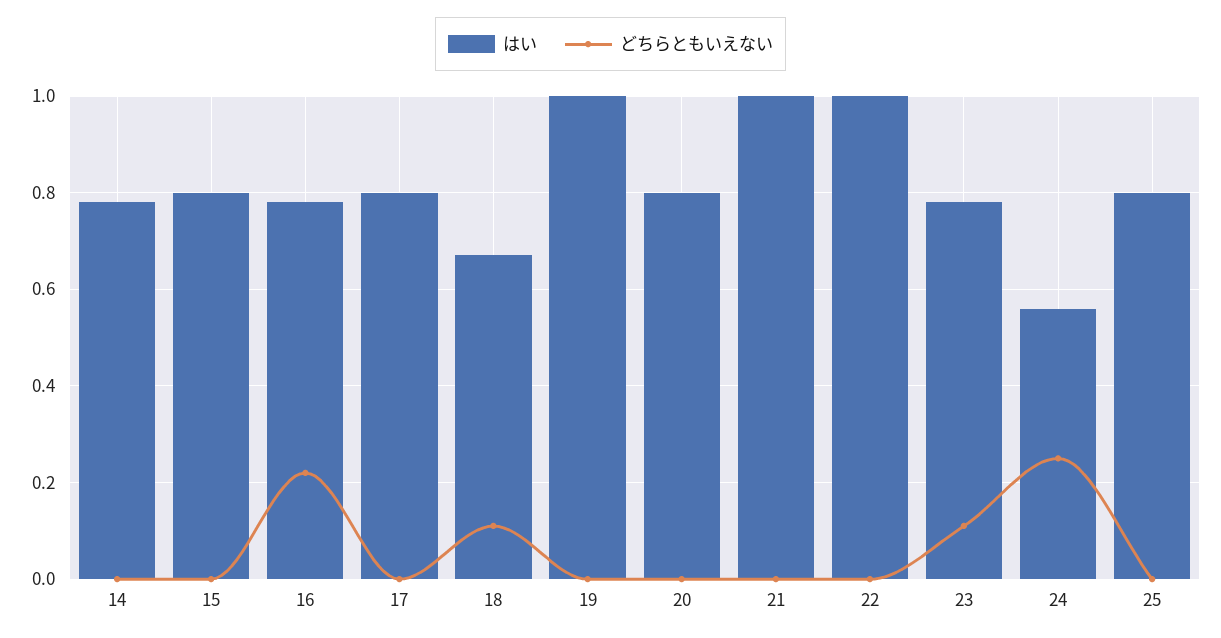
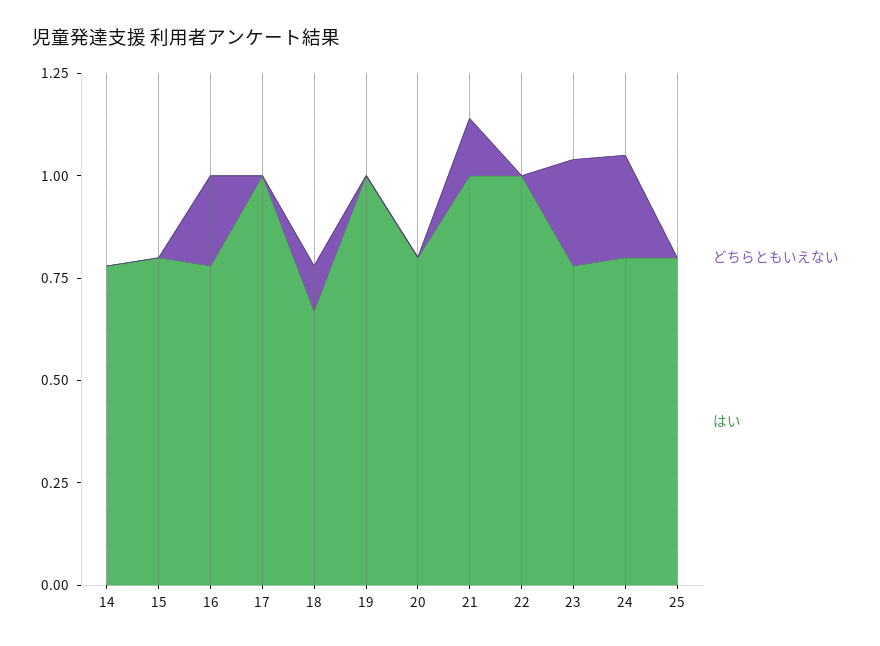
  {
    "はい": {
      "14": 0.8,
      "15": 0.8,
      "16": 0.8,
-     "17": 0.8,
+     "17": 1,
      "18": 0.65,
      "19": 1,
      "20": 0.8,
      "21": 1,
      "22": 1,
      "23": 0.8,
-     "24": 0.55,
+     "24": 0.8,
      "25": 0.8
    },
    "どちらともいえない": {
      "14": 0,
      "15": 0,
      "16": 0.2,
      "17": 0,
      "18": 0.1,
      "19": 0,
      "20": 0,
-     "21": 0,
+     "21": 0.15,
      "22": 0,
-     "23": 0.1,
+     "23": 0.25,
      "24": 0.25,
      "25": 0
    }
  }

